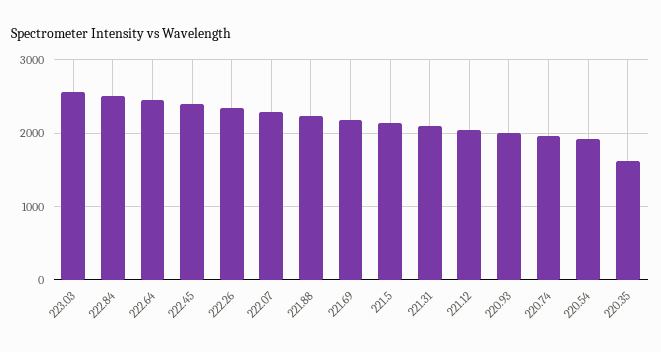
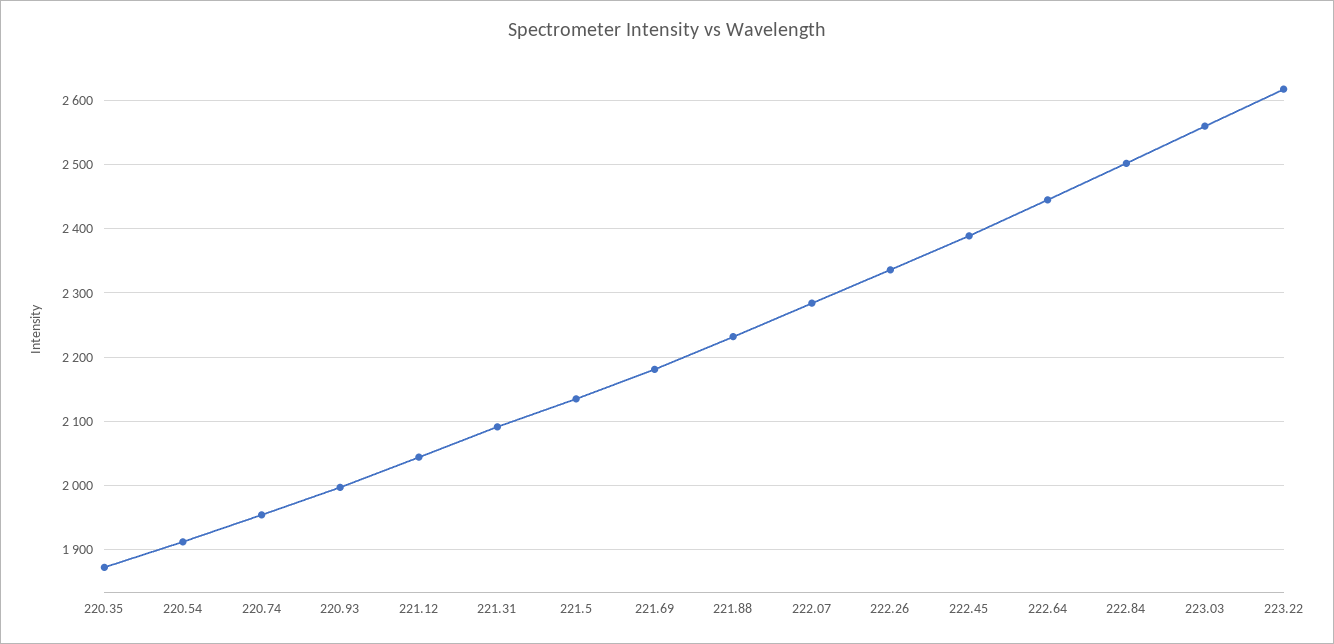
  {
    "223.03": 2560,
    "222.84": 2500,
    "222.64": 2450,
    "222.45": 2390,
    "222.26": 2340,
    "222.07": 2280,
    "221.88": 2230,
    "221.69": 2180,
    "221.5": 2140,
    "221.31": 2090,
    "221.12": 2040,
    "220.93": 2000,
    "220.74": 1950,
    "220.54": 1910,
-   "220.35": 1600
+   "220.35": 1870,
+   "223.22": 2620
  }

